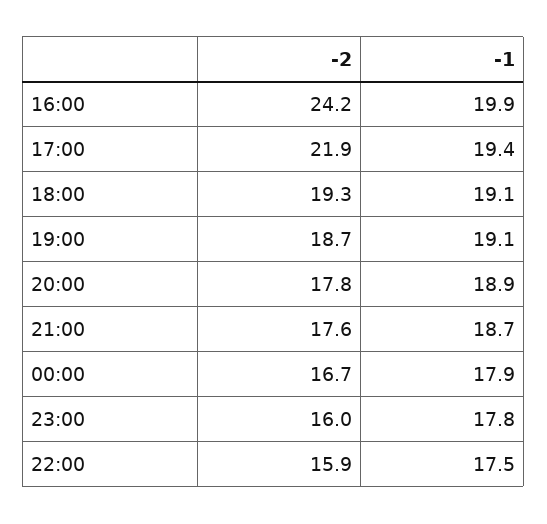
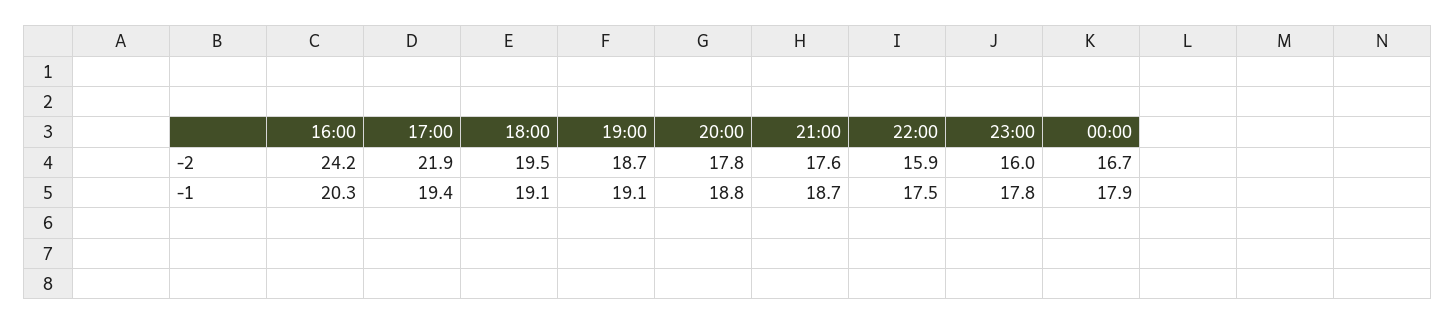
  {
    "-2": {
      "16:00": 24.2,
      "17:00": 21.9,
-     "18:00": 19.3,
+     "18:00": 19.5,
      "19:00": 18.7,
      "20:00": 17.8,
      "21:00": 17.6,
      "00:00": 16.7,
      "23:00": 16,
      "22:00": 15.9
    },
    "-1": {
-     "16:00": 19.9,
+     "16:00": 20.3,
      "17:00": 19.4,
      "18:00": 19.1,
      "19:00": 19.1,
-     "20:00": 18.9,
+     "20:00": 18.8,
      "21:00": 18.7,
      "00:00": 17.9,
      "23:00": 17.8,
      "22:00": 17.5
    }
  }

